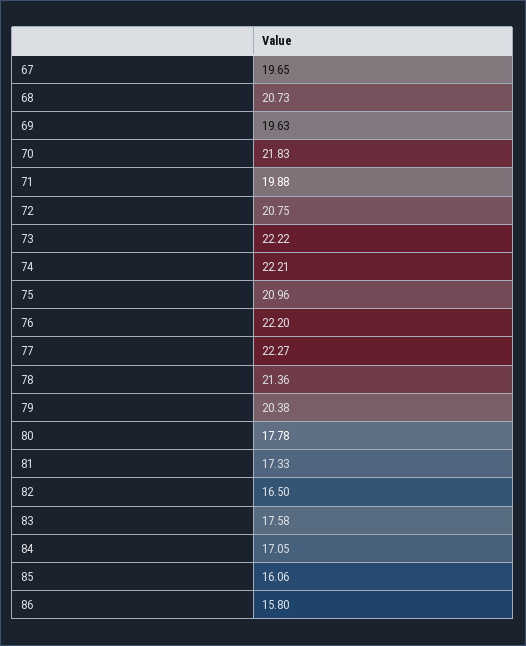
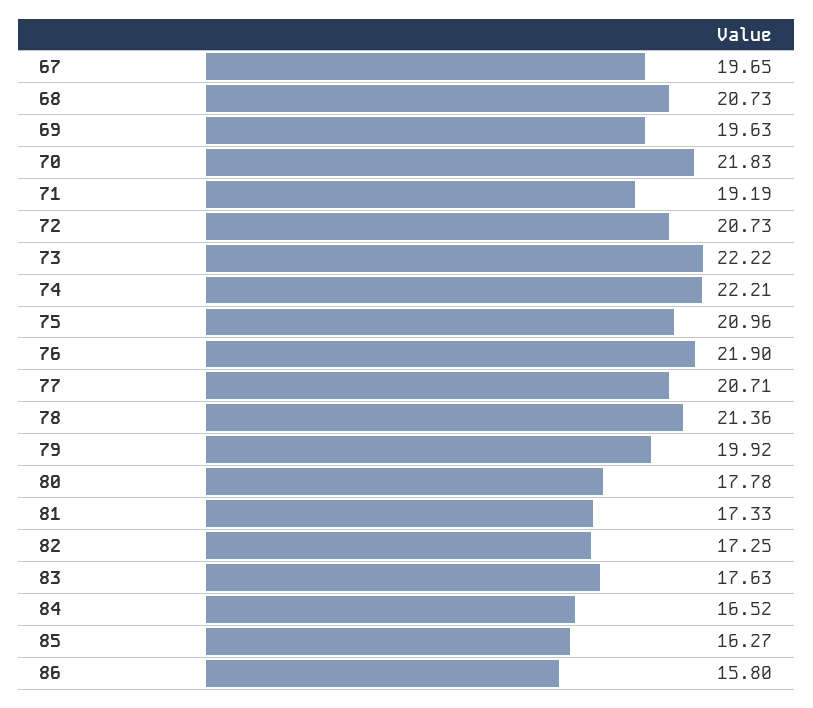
  {
    "67": 19.65,
    "68": 20.73,
    "69": 19.63,
    "70": 21.83,
-   "71": 19.88,
+   "71": 19.19,
-   "72": 20.75,
+   "72": 20.73,
    "73": 22.22,
    "74": 22.21,
    "75": 20.96,
-   "76": 22.2,
+   "76": 21.9,
-   "77": 22.27,
+   "77": 20.71,
    "78": 21.36,
-   "79": 20.38,
+   "79": 19.92,
    "80": 17.78,
    "81": 17.33,
-   "82": 16.5,
+   "82": 17.25,
-   "83": 17.58,
+   "83": 17.63,
-   "84": 17.05,
+   "84": 16.52,
-   "85": 16.06,
+   "85": 16.27,
    "86": 15.8
  }

